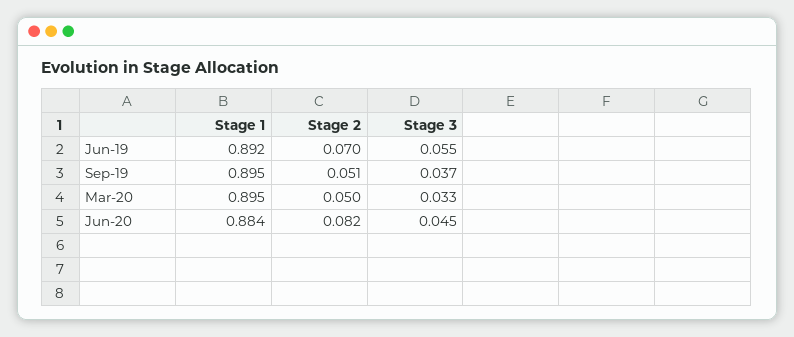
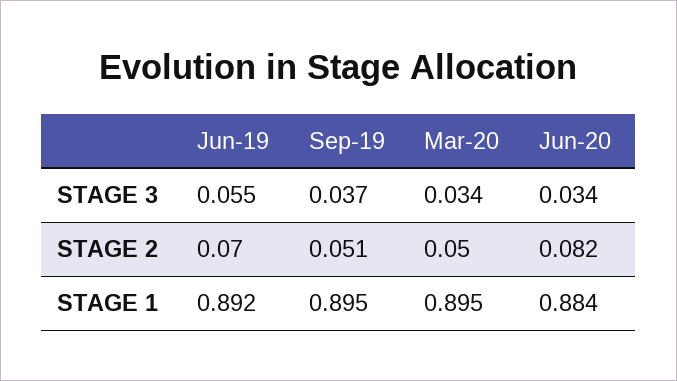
  {
    "Stage 1": {
      "Jun-19": 0.892,
      "Sep-19": 0.895,
      "Mar-20": 0.895,
      "Jun-20": 0.884
    },
    "Stage 2": {
      "Jun-19": 0.07,
      "Sep-19": 0.051,
      "Mar-20": 0.05,
      "Jun-20": 0.082
    },
    "Stage 3": {
      "Jun-19": 0.055,
      "Sep-19": 0.037,
-     "Mar-20": 0.033,
+     "Mar-20": 0.034,
-     "Jun-20": 0.045
+     "Jun-20": 0.034
    }
  }

